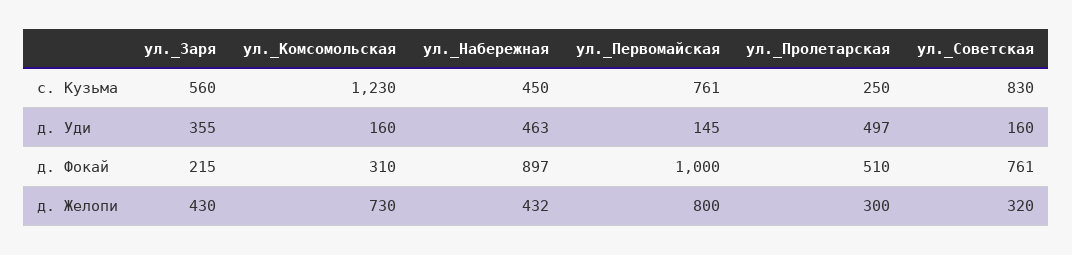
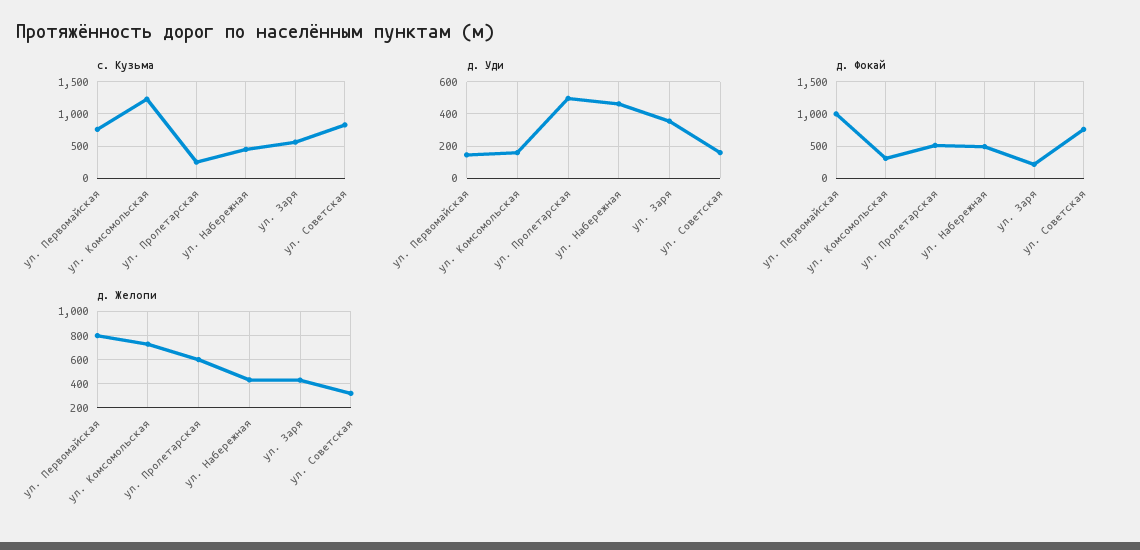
  {
    "с. Кузьма": {
      "ул._Заря": 560,
      "ул._Комсомольская": 1230,
      "ул._Набережная": 450,
      "ул._Первомайская": 761,
      "ул._Пролетарская": 250,
      "ул._Советская": 830
    },
    "д. Уди": {
      "ул._Заря": 355,
      "ул._Комсомольская": 160,
      "ул._Набережная": 463,
      "ул._Первомайская": 145,
      "ул._Пролетарская": 497,
      "ул._Советская": 160
    },
    "д. Фокай": {
      "ул._Заря": 215,
      "ул._Комсомольская": 310,
-     "ул._Набережная": 897,
+     "ул._Набережная": 500,
      "ул._Первомайская": 1000,
      "ул._Пролетарская": 510,
      "ул._Советская": 761
    },
    "д. Желопи": {
      "ул._Заря": 430,
      "ул._Комсомольская": 730,
      "ул._Набережная": 432,
      "ул._Первомайская": 800,
-     "ул._Пролетарская": 300,
+     "ул._Пролетарская": 600,
      "ул._Советская": 320
    }
  }

